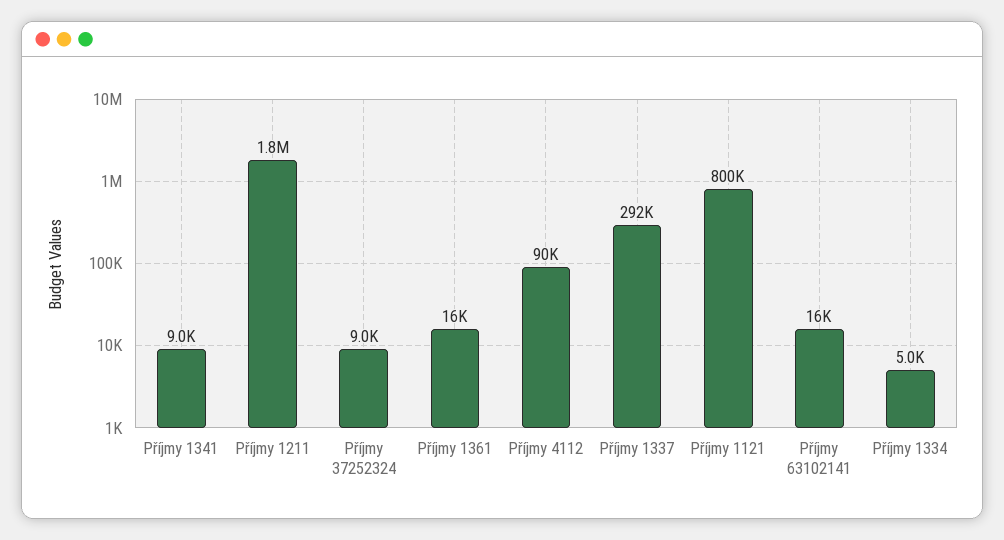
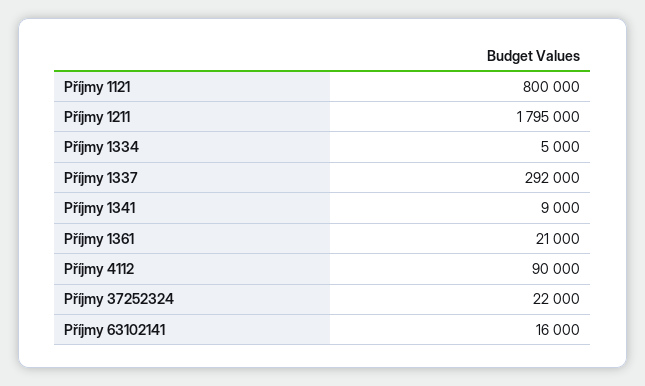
  {
    "Příjmy 1341": 9000,
    "Příjmy 1211": 1795000,
-   "Příjmy 37252324": 9000,
+   "Příjmy 37252324": 22000,
-   "Příjmy 1361": 16000,
+   "Příjmy 1361": 21000,
    "Příjmy 4112": 90000,
    "Příjmy 1337": 292000,
    "Příjmy 1121": 800000,
    "Příjmy 63102141": 16000,
    "Příjmy 1334": 5000
  }

